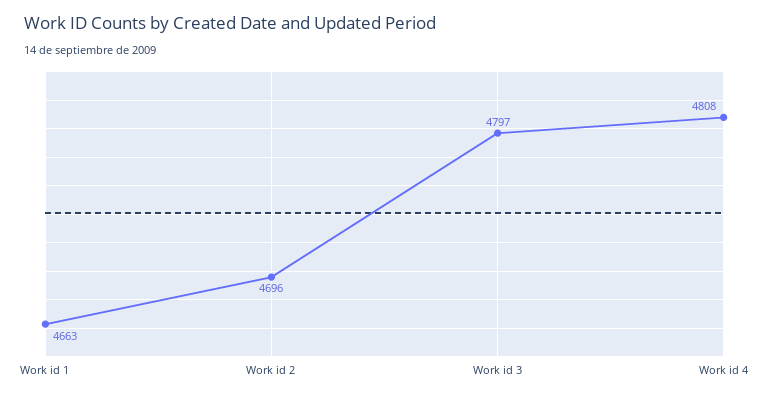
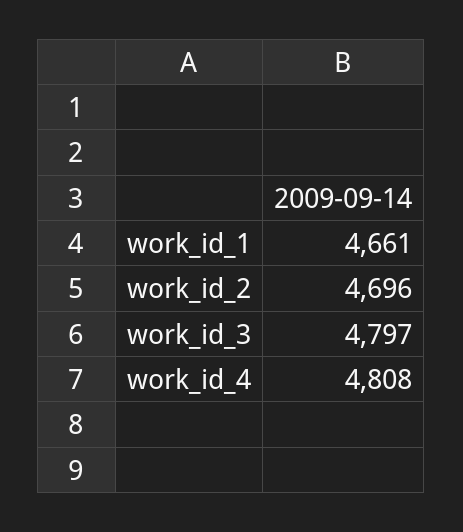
  {
-   "Work id 1": 4663,
+   "Work id 1": 4661,
    "Work id 2": 4696,
    "Work id 3": 4797,
    "Work id 4": 4808
  }

